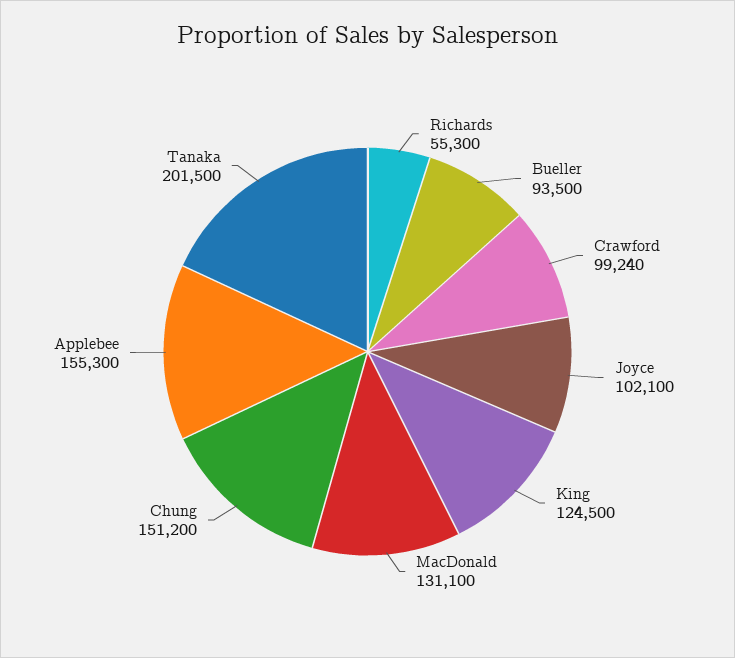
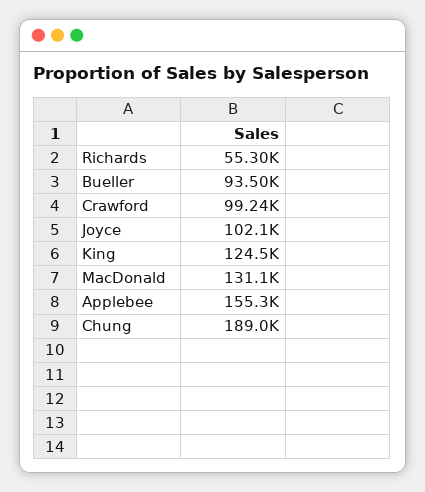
  {
    "Richards": 55300,
    "Bueller": 93500,
    "Crawford": 99240,
    "Joyce": 102100,
    "King": 124500,
    "MacDonald": 131100,
-   "Chung": 151200,
+   "Chung": 189000,
-   "Applebee": 155300,
+   "Applebee": 155300
-   "Tanaka": 201500
  }

